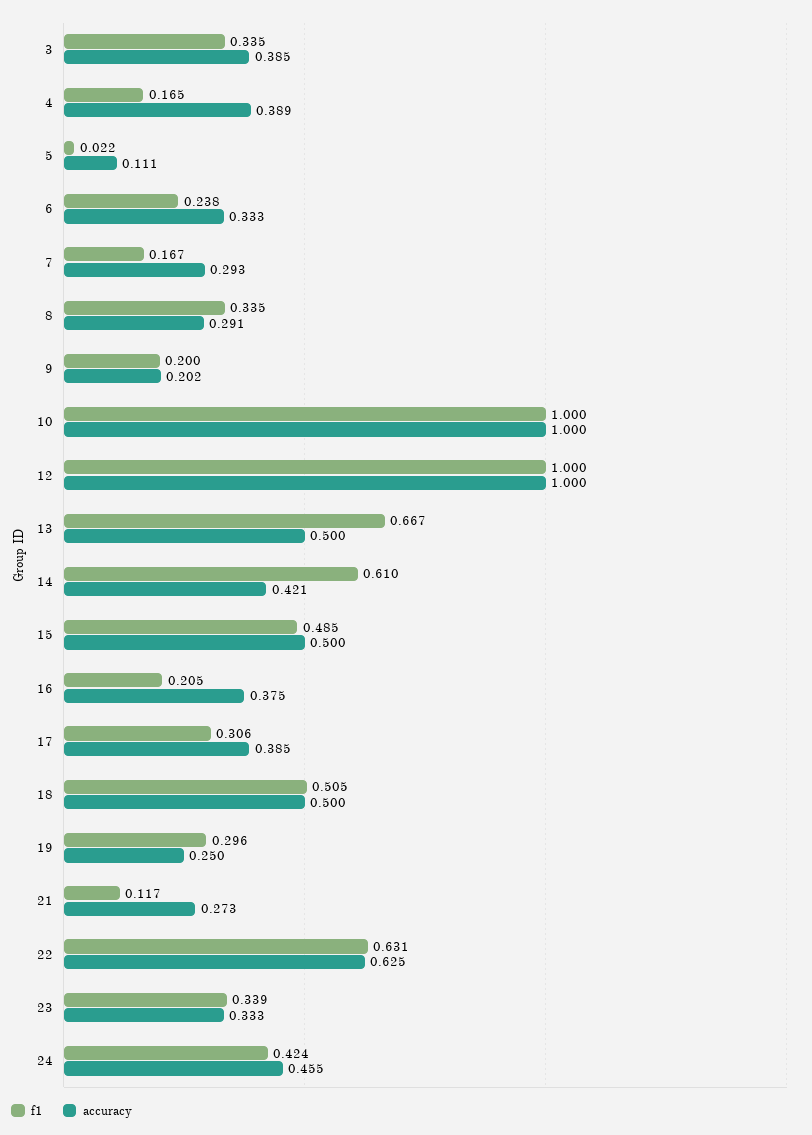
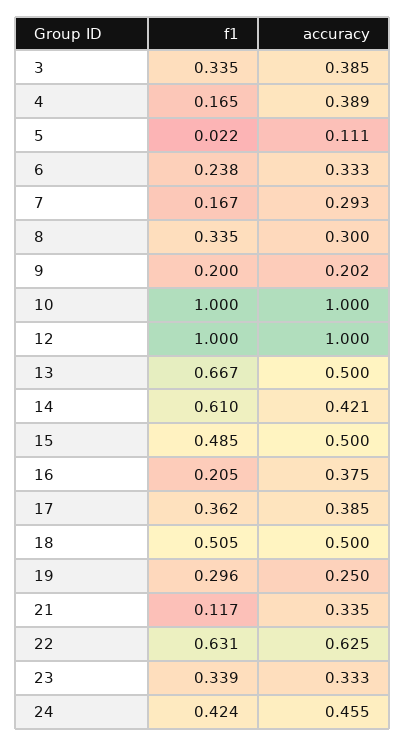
  {
    "f1": {
      "3": 0.335,
      "4": 0.165,
      "5": 0.022,
      "6": 0.238,
      "7": 0.167,
      "8": 0.335,
      "9": 0.2,
      "10": 1,
      "12": 1,
      "13": 0.667,
      "14": 0.61,
      "15": 0.485,
      "16": 0.205,
-     "17": 0.306,
+     "17": 0.362,
      "18": 0.505,
      "19": 0.296,
      "21": 0.117,
      "22": 0.631,
      "23": 0.339,
      "24": 0.424
    },
    "accuracy": {
      "3": 0.385,
      "4": 0.389,
      "5": 0.111,
      "6": 0.333,
      "7": 0.293,
-     "8": 0.291,
+     "8": 0.3,
      "9": 0.202,
      "10": 1,
      "12": 1,
      "13": 0.5,
      "14": 0.421,
      "15": 0.5,
      "16": 0.375,
      "17": 0.385,
      "18": 0.5,
      "19": 0.25,
-     "21": 0.273,
+     "21": 0.335,
      "22": 0.625,
      "23": 0.333,
      "24": 0.455
    }
  }

